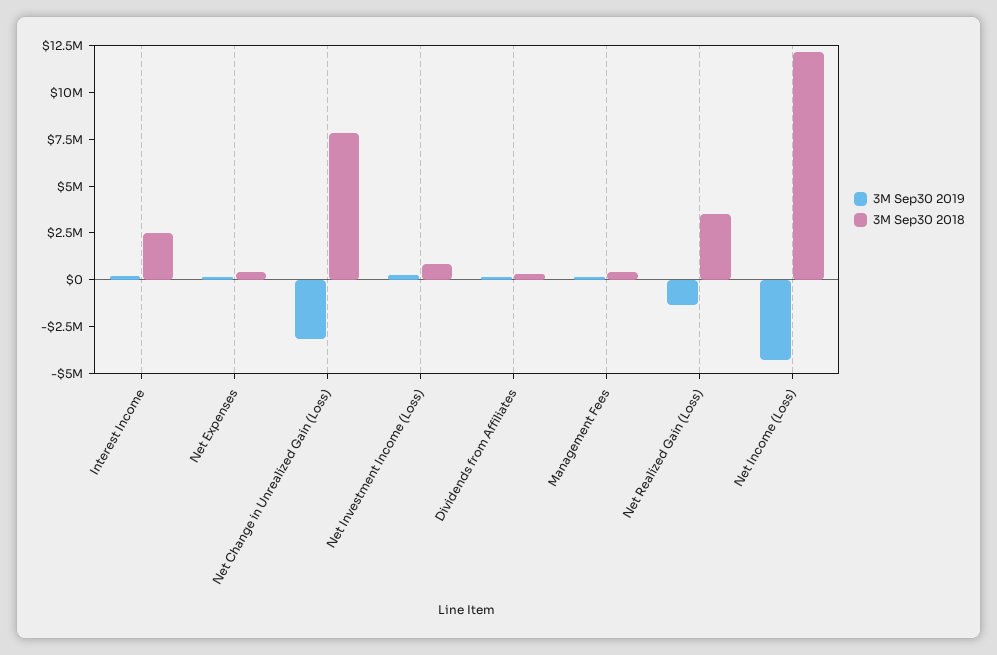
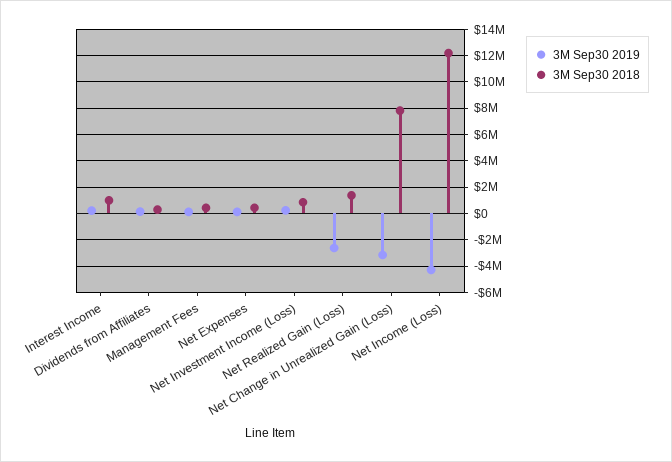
  {
    "3M Sep30 2019": {
      "Interest Income": 0,
      "Net Expenses": 0,
      "Net Change in Unrealized Gain (Loss)": -3000000,
      "Net Investment Income (Loss)": 0,
      "Dividends from Affiliates": 0,
      "Management Fees": 0,
-     "Net Realized Gain (Loss)": -1500000,
+     "Net Realized Gain (Loss)": -2500000,
      "Net Income (Loss)": -4500000
    },
    "3M Sep30 2018": {
-     "Interest Income": 2500000,
+     "Interest Income": 1000000,
      "Net Expenses": 500000,
      "Net Change in Unrealized Gain (Loss)": 8000000,
      "Net Investment Income (Loss)": 1000000,
      "Dividends from Affiliates": 500000,
      "Management Fees": 500000,
-     "Net Realized Gain (Loss)": 3500000,
+     "Net Realized Gain (Loss)": 1500000,
      "Net Income (Loss)": 12000000
    }
  }

